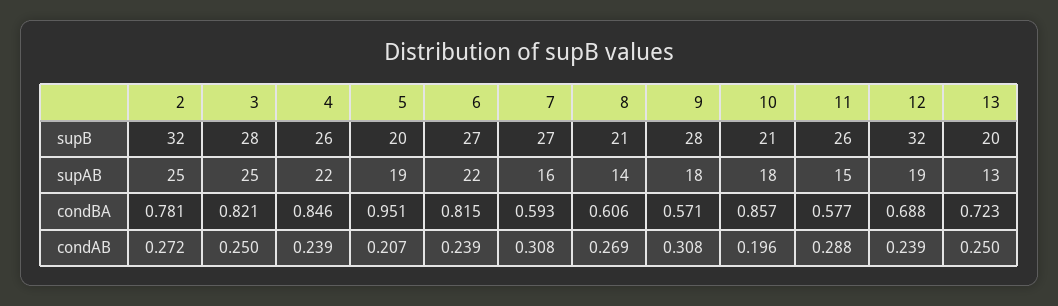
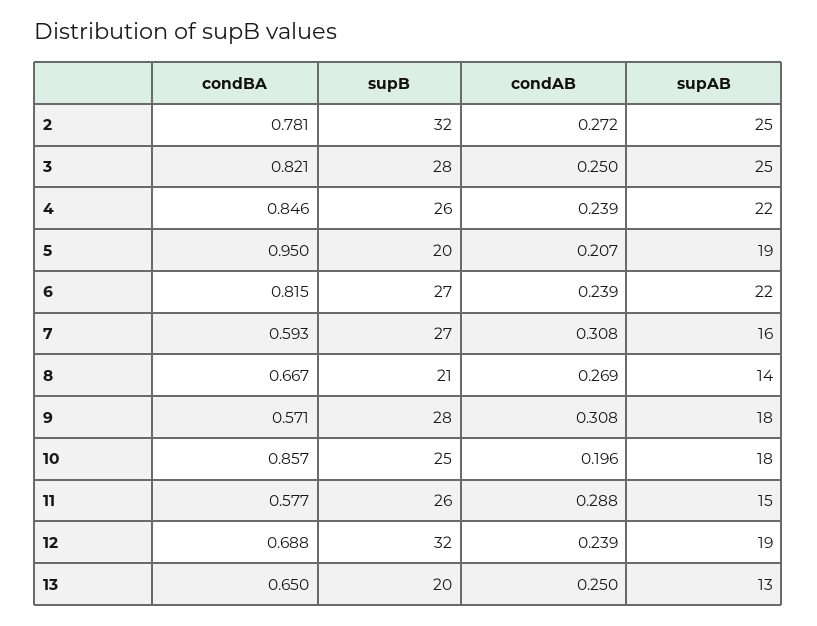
  {
    "2": {
      "supB": 32,
      "supAB": 25,
      "condBA": 0.781,
      "condAB": 0.272
    },
    "3": {
      "supB": 28,
      "supAB": 25,
      "condBA": 0.821,
      "condAB": 0.25
    },
    "4": {
      "supB": 26,
      "supAB": 22,
      "condBA": 0.846,
      "condAB": 0.239
    },
    "5": {
      "supB": 20,
      "supAB": 19,
-     "condBA": 0.951,
+     "condBA": 0.95,
      "condAB": 0.207
    },
    "6": {
      "supB": 27,
      "supAB": 22,
      "condBA": 0.815,
      "condAB": 0.239
    },
    "7": {
      "supB": 27,
      "supAB": 16,
      "condBA": 0.593,
      "condAB": 0.308
    },
    "8": {
      "supB": 21,
      "supAB": 14,
-     "condBA": 0.606,
+     "condBA": 0.667,
      "condAB": 0.269
    },
    "9": {
      "supB": 28,
      "supAB": 18,
      "condBA": 0.571,
      "condAB": 0.308
    },
    "10": {
-     "supB": 21,
+     "supB": 25,
      "supAB": 18,
      "condBA": 0.857,
      "condAB": 0.196
    },
    "11": {
      "supB": 26,
      "supAB": 15,
      "condBA": 0.577,
      "condAB": 0.288
    },
    "12": {
      "supB": 32,
      "supAB": 19,
      "condBA": 0.688,
      "condAB": 0.239
    },
    "13": {
      "supB": 20,
      "supAB": 13,
-     "condBA": 0.723,
+     "condBA": 0.65,
      "condAB": 0.25
    }
  }

